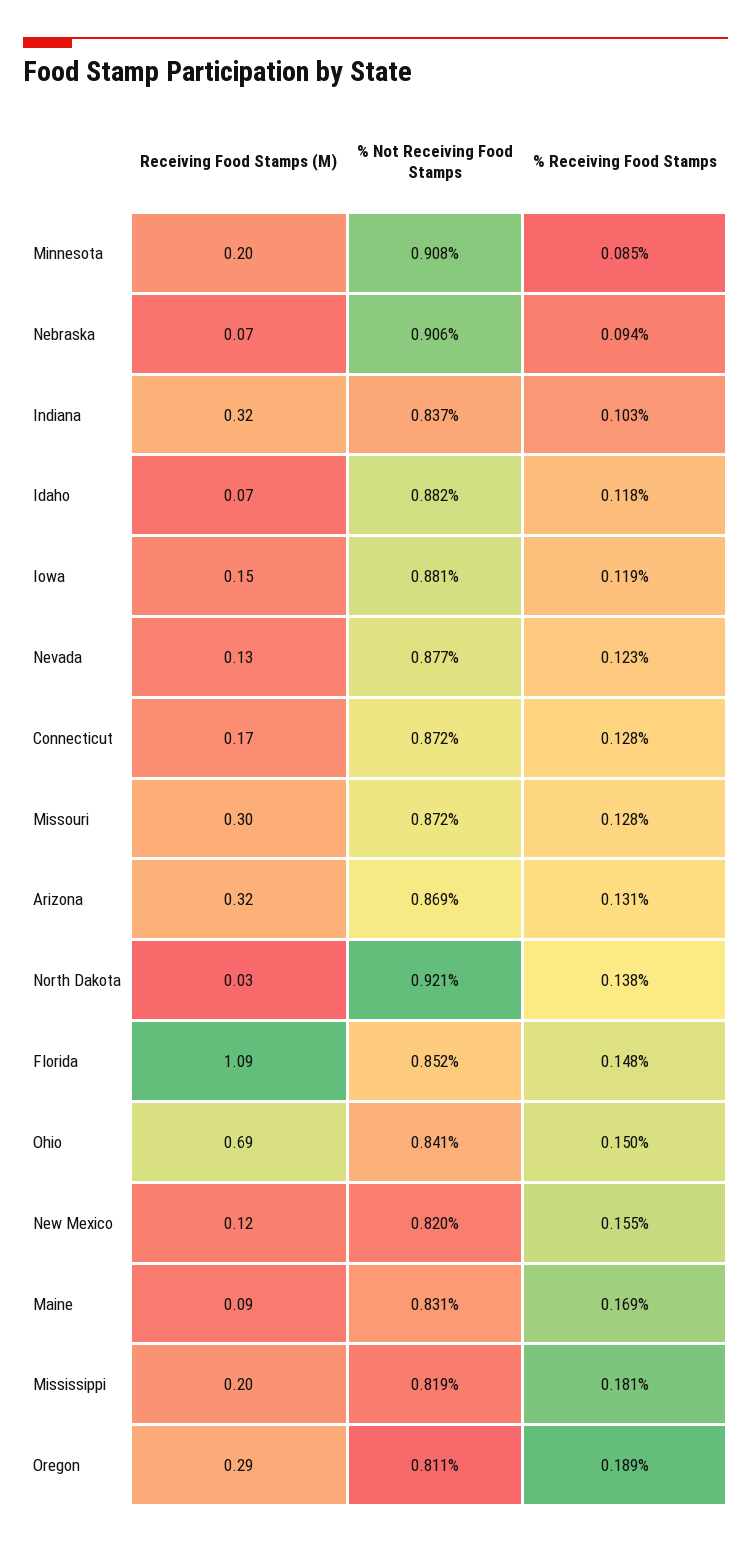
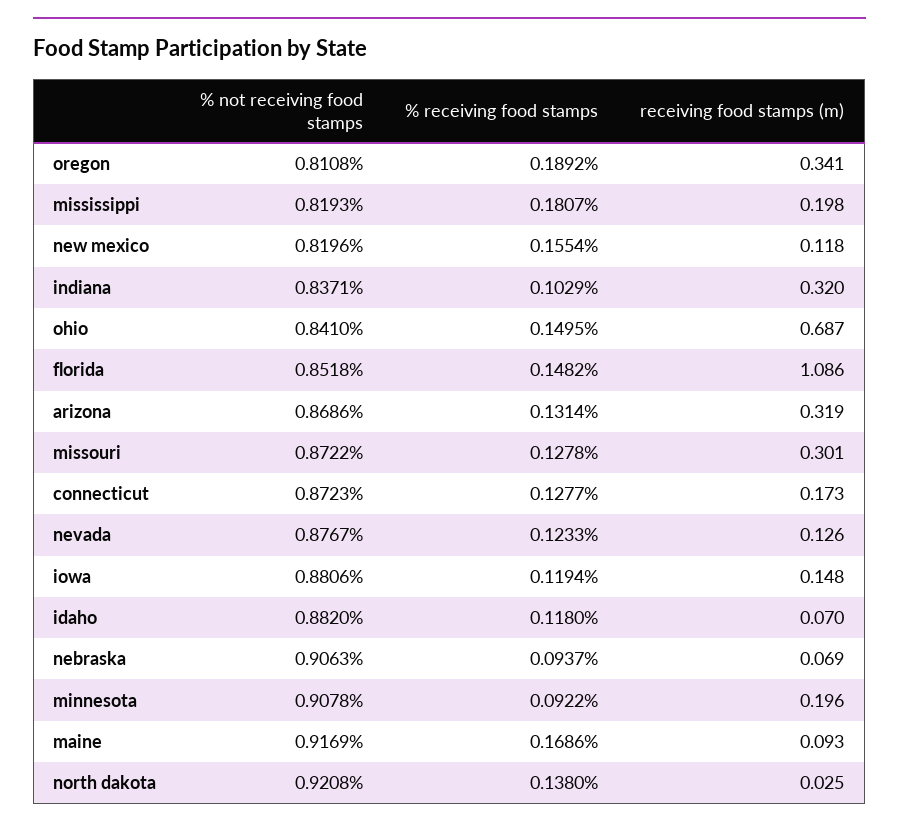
  {
    "Receiving Food Stamps (M)": {
      "Minnesota": 0.196,
      "Nebraska": 0.069,
      "Indiana": 0.32,
      "Idaho": 0.07,
      "Iowa": 0.148,
      "Nevada": 0.126,
      "Connecticut": 0.173,
      "Missouri": 0.301,
      "Arizona": 0.319,
      "North Dakota": 0.025,
      "Florida": 1.086,
      "Ohio": 0.687,
      "New Mexico": 0.118,
      "Maine": 0.093,
      "Mississippi": 0.198,
-     "Oregon": 0.29
+     "Oregon": 0.341
    },
    "% Not Receiving Food Stamps": {
      "Minnesota": 0.9078,
      "Nebraska": 0.9063,
      "Indiana": 0.8371,
      "Idaho": 0.882,
      "Iowa": 0.8806,
      "Nevada": 0.8767,
      "Connecticut": 0.8723,
      "Missouri": 0.8722,
      "Arizona": 0.8686,
      "North Dakota": 0.9208,
      "Florida": 0.8518,
      "Ohio": 0.841,
      "New Mexico": 0.8196,
-     "Maine": 0.831,
+     "Maine": 0.9169,
      "Mississippi": 0.8193,
      "Oregon": 0.8108
    },
    "% Receiving Food Stamps": {
-     "Minnesota": 0.085,
+     "Minnesota": 0.0922,
      "Nebraska": 0.0937,
      "Indiana": 0.1029,
      "Idaho": 0.118,
      "Iowa": 0.1194,
      "Nevada": 0.1233,
      "Connecticut": 0.1277,
      "Missouri": 0.1278,
      "Arizona": 0.1314,
      "North Dakota": 0.138,
      "Florida": 0.1482,
      "Ohio": 0.1495,
      "New Mexico": 0.1554,
      "Maine": 0.1686,
      "Mississippi": 0.1807,
      "Oregon": 0.1892
    }
  }

